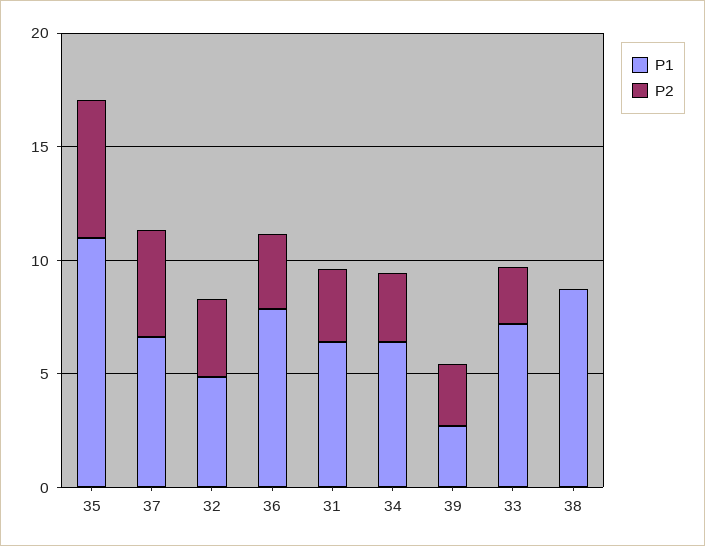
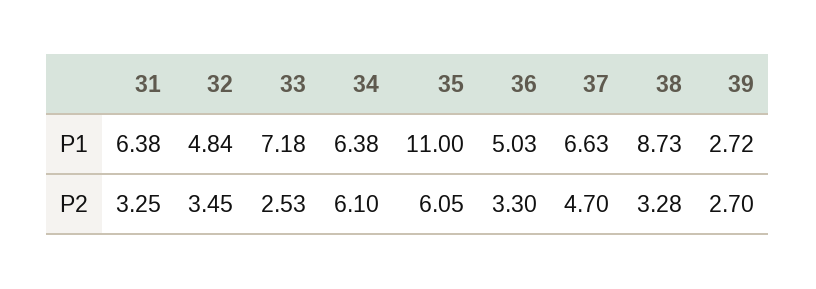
  {
    "P1": {
      "35": 11,
      "37": 6.63,
      "32": 4.84,
-     "36": 8,
+     "36": 5.03,
      "31": 6.38,
      "34": 6.38,
      "39": 2.72,
      "33": 7.18,
      "38": 8.73
    },
    "P2": {
      "35": 6.05,
      "37": 4.7,
      "32": 3.45,
      "36": 3.3,
      "31": 3.25,
-     "34": 3,
+     "34": 6.1,
      "39": 2.7,
      "33": 2.53,
-     "38": 0
+     "38": 3.28
    }
  }

